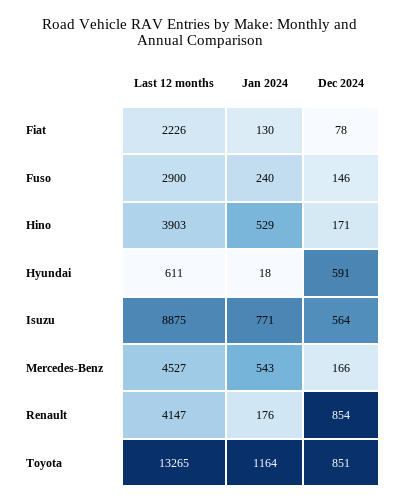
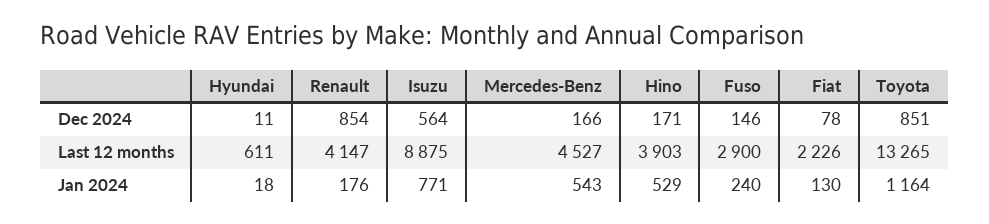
  {
    "Last 12 months": {
      "Fiat": 2226,
      "Fuso": 2900,
      "Hino": 3903,
      "Hyundai": 611,
      "Isuzu": 8875,
      "Mercedes-Benz": 4527,
      "Renault": 4147,
      "Toyota": 13265
    },
    "Jan 2024": {
      "Fiat": 130,
      "Fuso": 240,
      "Hino": 529,
      "Hyundai": 18,
      "Isuzu": 771,
      "Mercedes-Benz": 543,
      "Renault": 176,
      "Toyota": 1164
    },
    "Dec 2024": {
      "Fiat": 78,
      "Fuso": 146,
      "Hino": 171,
-     "Hyundai": 591,
+     "Hyundai": 11,
      "Isuzu": 564,
      "Mercedes-Benz": 166,
      "Renault": 854,
      "Toyota": 851
    }
  }

